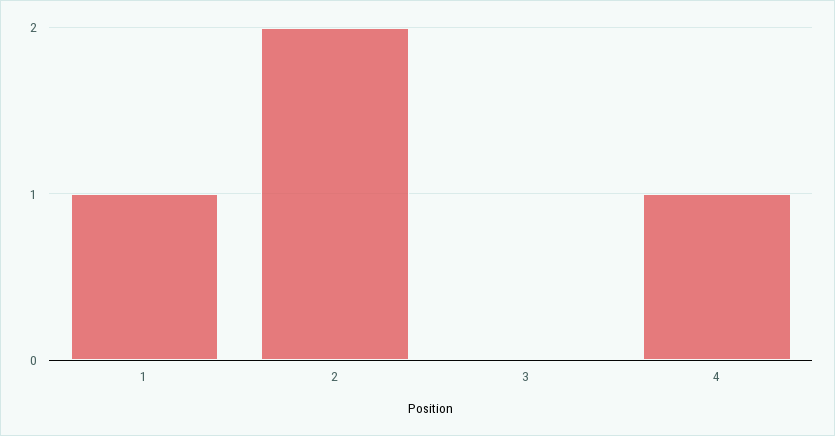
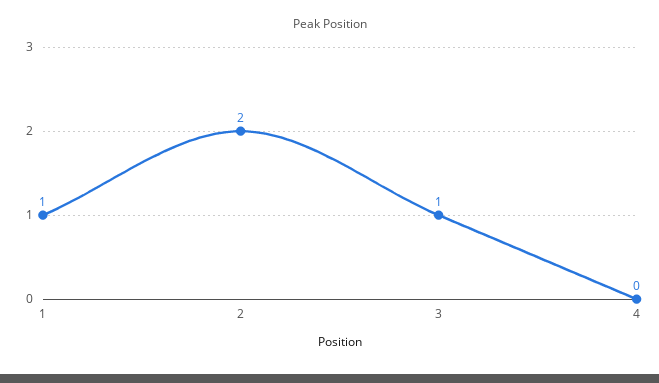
  {
    "1": 1,
    "2": 2,
-   "3": 0,
+   "3": 1,
-   "4": 1
+   "4": 0
  }

